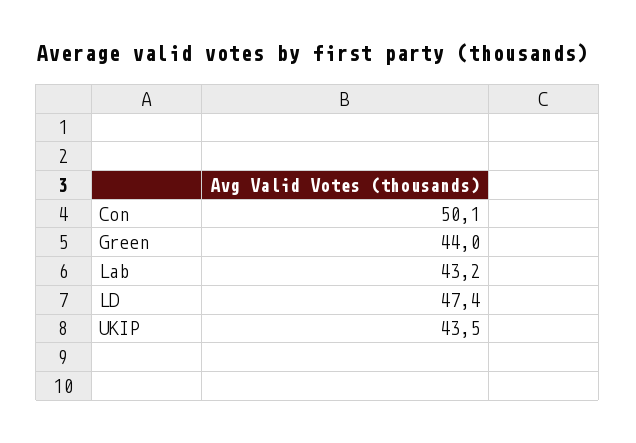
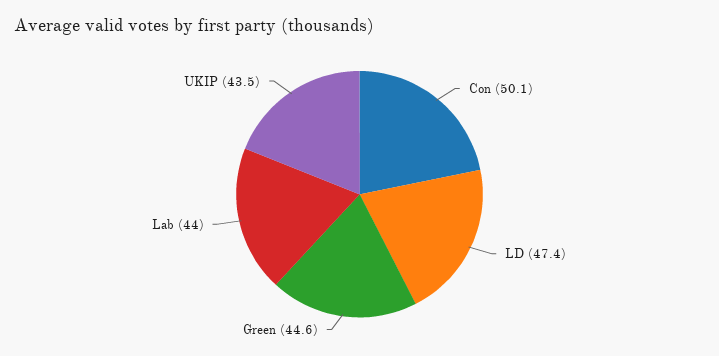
  {
    "Con": 50.1,
-   "Green": 44,
+   "Green": 44.6,
-   "Lab": 43.2,
+   "Lab": 44,
    "LD": 47.4,
    "UKIP": 43.5
  }

